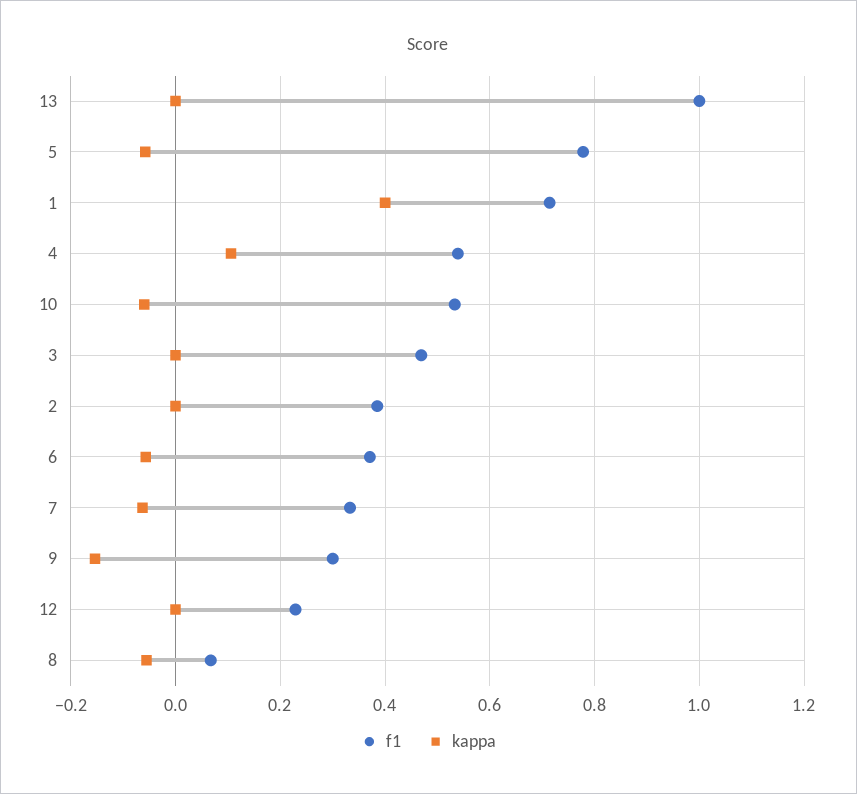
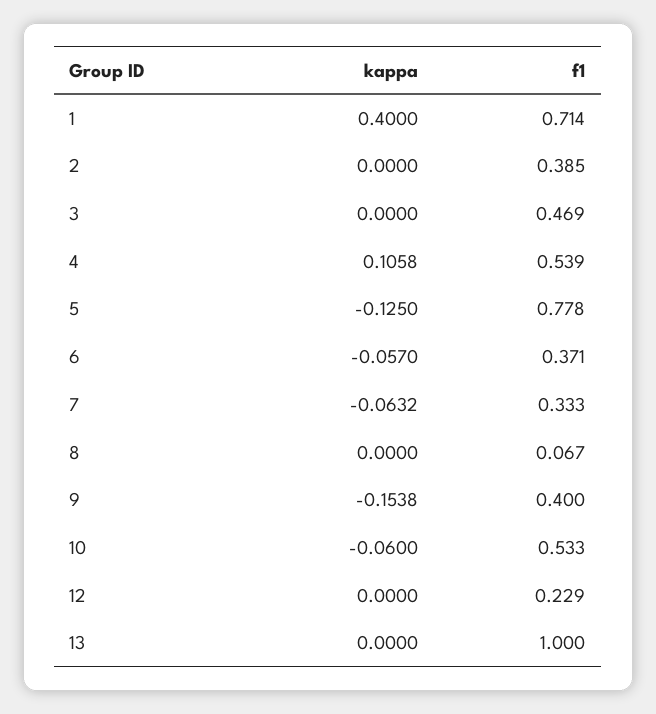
  {
    "f1": {
      "13": 1,
      "5": 0.778,
      "1": 0.714,
      "4": 0.539,
      "10": 0.533,
      "3": 0.469,
      "2": 0.385,
      "6": 0.371,
      "7": 0.333,
-     "9": 0.3,
+     "9": 0.4,
      "12": 0.229,
      "8": 0.067
    },
    "kappa": {
      "13": 0,
-     "5": -0.06,
+     "5": -0.125,
      "1": 0.4,
      "4": 0.1058,
      "10": -0.06,
      "3": 0,
      "2": 0,
      "6": -0.057,
      "7": -0.0632,
      "9": -0.1538,
      "12": 0,
-     "8": -0.06
+     "8": 0
    }
  }

